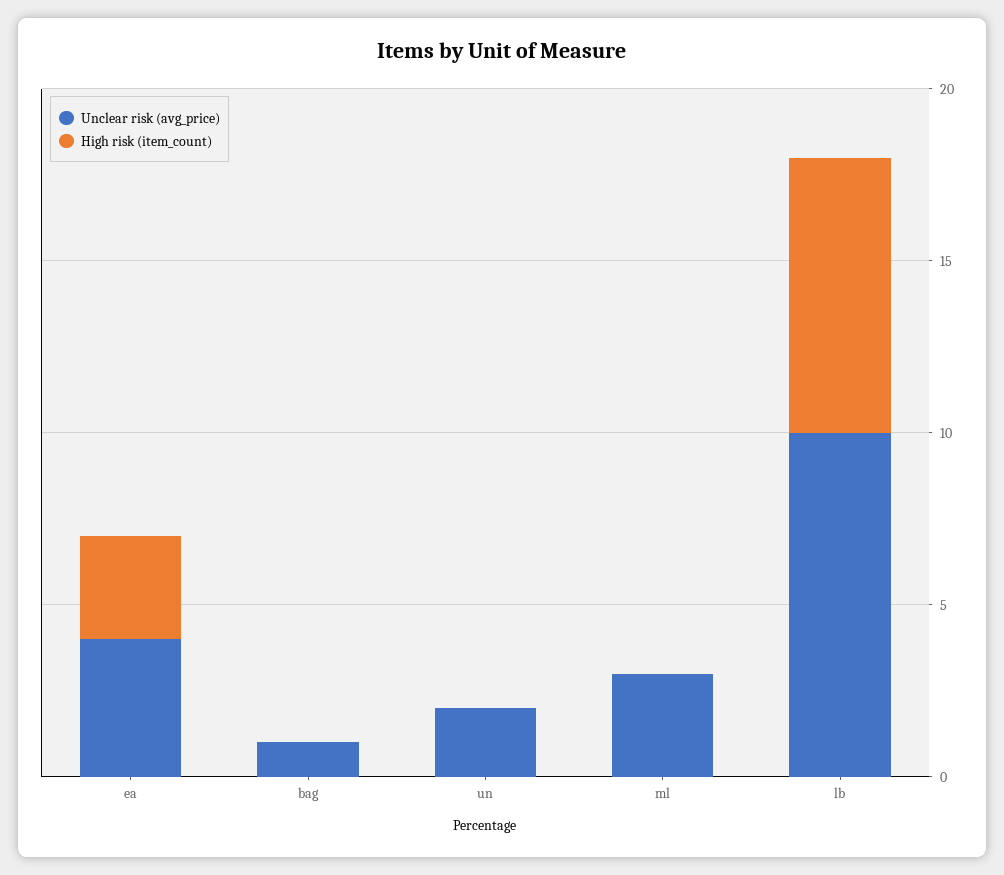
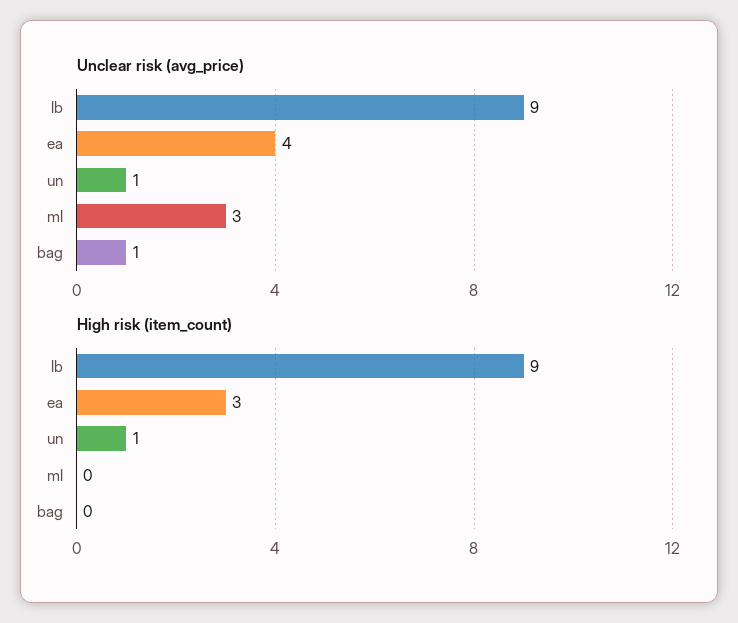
  {
    "Unclear risk (avg_price)": {
      "ea": 4,
      "bag": 1,
-     "un": 2,
+     "un": 1,
      "ml": 3,
-     "lb": 10
+     "lb": 9
    },
    "High risk (item_count)": {
      "ea": 3,
      "bag": 0,
-     "un": 0,
+     "un": 1,
      "ml": 0,
-     "lb": 8
+     "lb": 9
    }
  }

